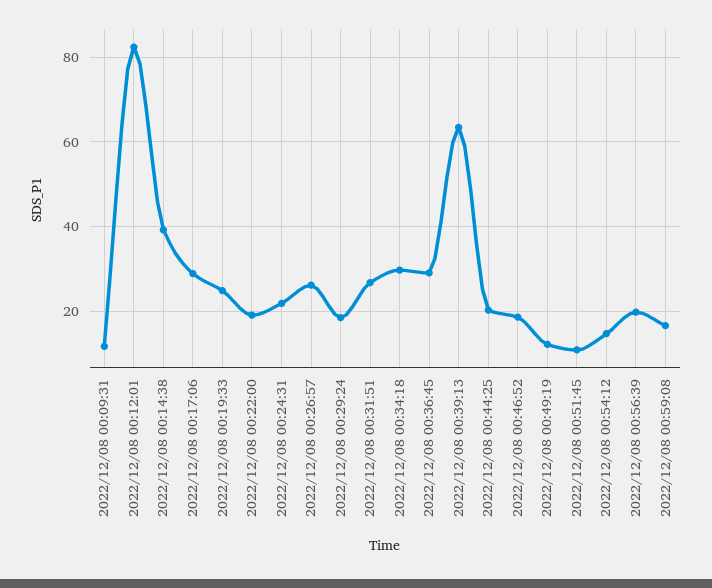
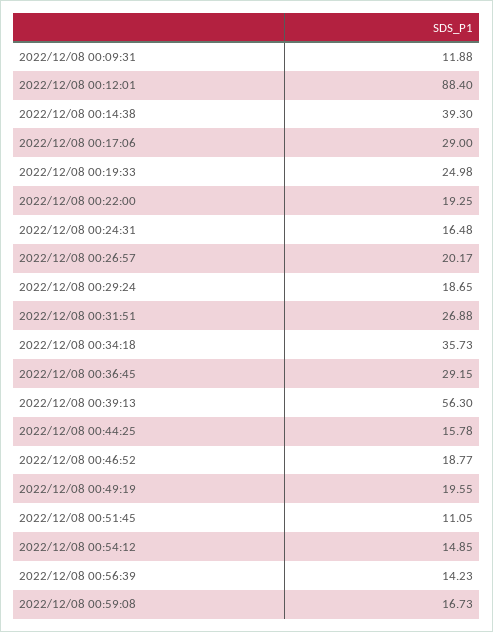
  {
    "2022/12/08 00:09:31": 11.88,
-   "2022/12/08 00:12:01": 82,
+   "2022/12/08 00:12:01": 88.4,
    "2022/12/08 00:14:38": 39.3,
    "2022/12/08 00:17:06": 29,
    "2022/12/08 00:19:33": 24.98,
    "2022/12/08 00:22:00": 19.25,
-   "2022/12/08 00:24:31": 22,
+   "2022/12/08 00:24:31": 16.48,
-   "2022/12/08 00:26:57": 26,
+   "2022/12/08 00:26:57": 20.17,
    "2022/12/08 00:29:24": 18.65,
    "2022/12/08 00:31:51": 26.88,
-   "2022/12/08 00:34:18": 30,
+   "2022/12/08 00:34:18": 35.73,
    "2022/12/08 00:36:45": 29.15,
-   "2022/12/08 00:39:13": 64,
+   "2022/12/08 00:39:13": 56.3,
-   "2022/12/08 00:44:25": 20,
+   "2022/12/08 00:44:25": 15.78,
    "2022/12/08 00:46:52": 18.77,
-   "2022/12/08 00:49:19": 12,
+   "2022/12/08 00:49:19": 19.55,
    "2022/12/08 00:51:45": 11.05,
    "2022/12/08 00:54:12": 14.85,
-   "2022/12/08 00:56:39": 20,
+   "2022/12/08 00:56:39": 14.23,
    "2022/12/08 00:59:08": 16.73
  }

